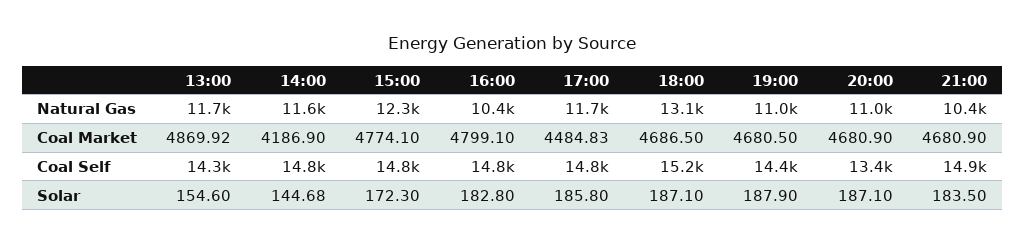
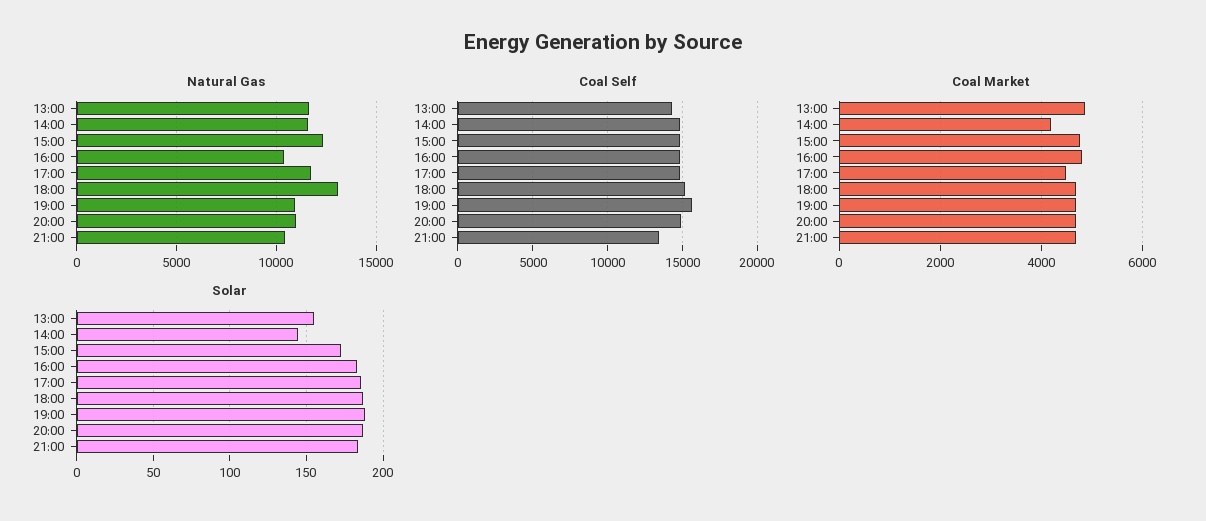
  {
    "Natural Gas": {
      "13:00": 11700,
      "14:00": 11600,
      "15:00": 12300,
      "16:00": 10400,
      "17:00": 11700,
      "18:00": 13100,
      "19:00": 11000,
      "20:00": 11000,
      "21:00": 10400
    },
    "Coal Market": {
      "13:00": 4869.92,
      "14:00": 4186.9,
      "15:00": 4774.1,
      "16:00": 4799.1,
      "17:00": 4484.83,
      "18:00": 4686.5,
      "19:00": 4680.5,
      "20:00": 4680.9,
      "21:00": 4680.9
    },
    "Coal Self": {
      "13:00": 14300,
      "14:00": 14800,
      "15:00": 14800,
      "16:00": 14800,
      "17:00": 14800,
      "18:00": 15200,
-     "19:00": 14400,
+     "19:00": 15500,
-     "20:00": 13400,
+     "20:00": 15000,
-     "21:00": 14900
+     "21:00": 13500
    },
    "Solar": {
      "13:00": 154.6,
      "14:00": 144.68,
      "15:00": 172.3,
      "16:00": 182.8,
      "17:00": 185.8,
      "18:00": 187.1,
      "19:00": 187.9,
      "20:00": 187.1,
      "21:00": 183.5
    }
  }

